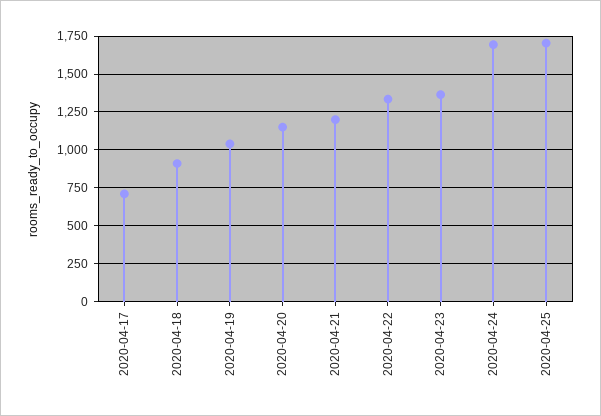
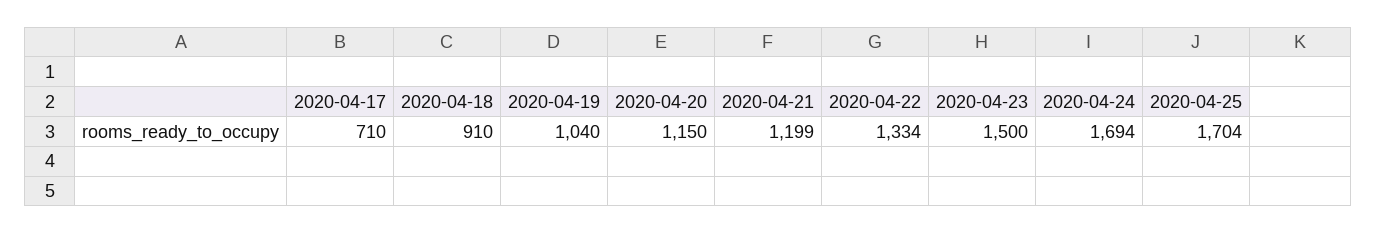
  {
    "2020-04-17": 710,
    "2020-04-18": 910,
    "2020-04-19": 1040,
    "2020-04-20": 1150,
    "2020-04-21": 1199,
    "2020-04-22": 1334,
-   "2020-04-23": 1350,
+   "2020-04-23": 1500,
    "2020-04-24": 1694,
    "2020-04-25": 1704
  }

